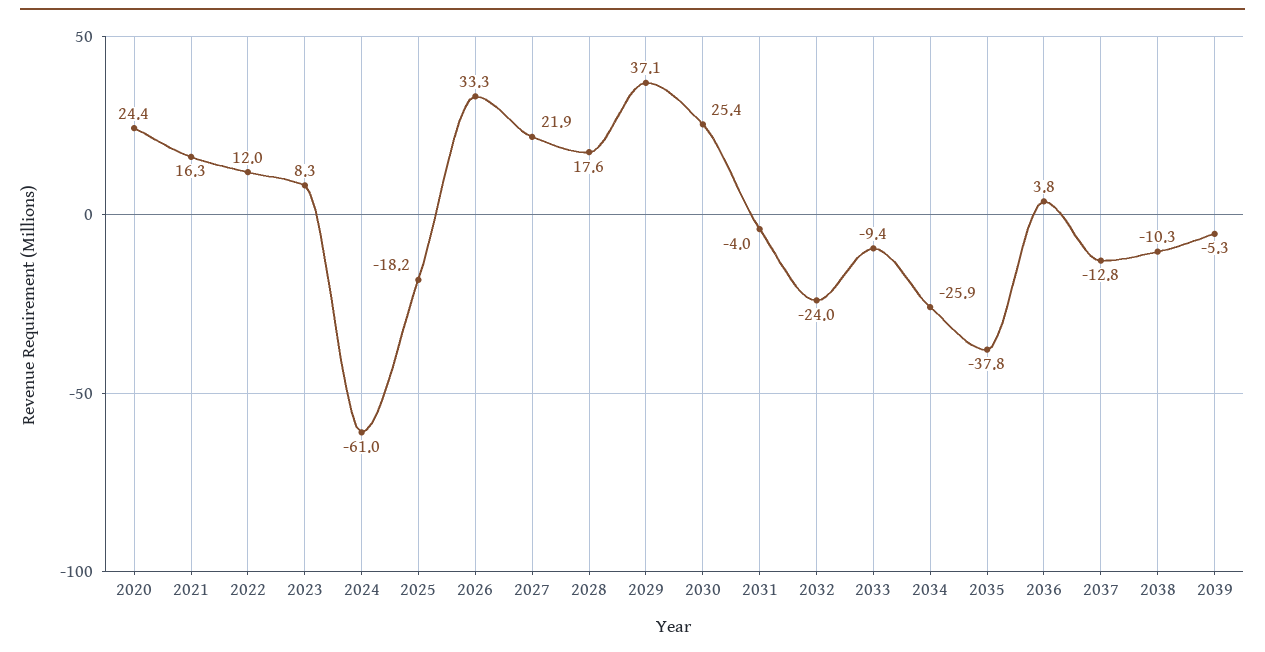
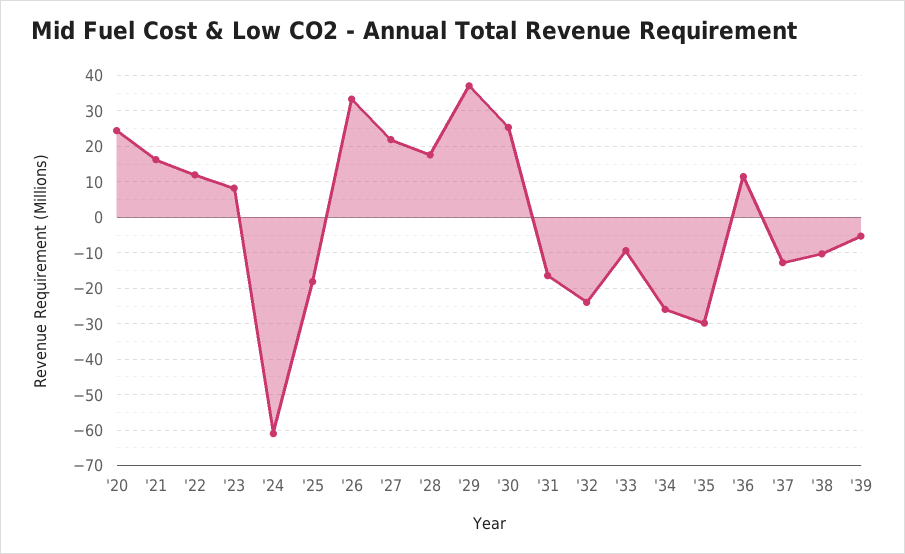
  {
    "2020": 24.4,
    "2021": 16.3,
    "2022": 12,
    "2023": 8.3,
    "2024": -61,
    "2025": -18.2,
    "2026": 33.3,
    "2027": 21.9,
    "2028": 17.6,
    "2029": 37.1,
    "2030": 25.4,
-   "2031": -4,
+   "2031": -16,
    "2032": -24,
    "2033": -9.4,
    "2034": -25.9,
-   "2035": -37.8,
+   "2035": -30,
-   "2036": 3.8,
+   "2036": 12,
    "2037": -12.8,
    "2038": -10.3,
    "2039": -5.3
  }

